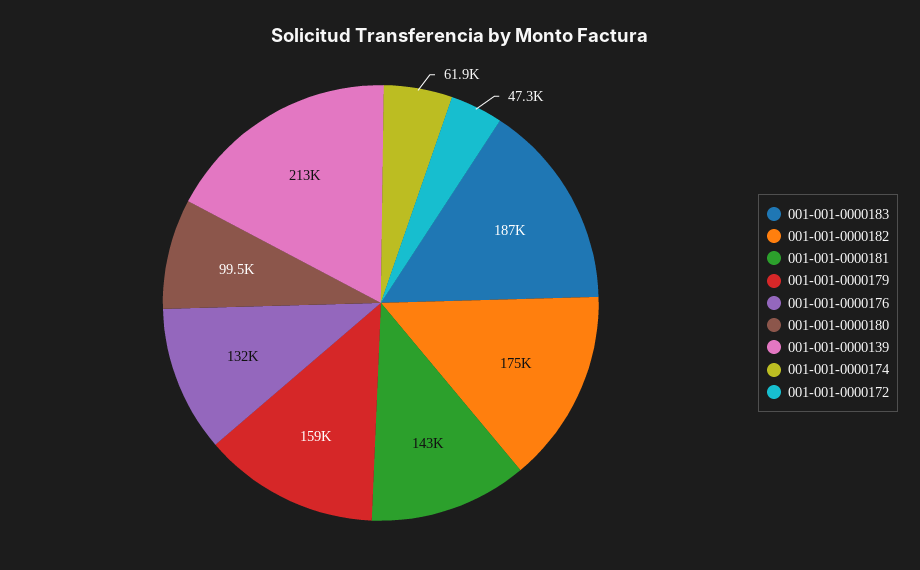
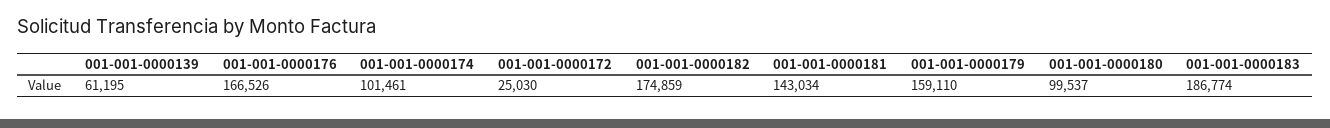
  {
    "001-001-0000183": 186774,
    "001-001-0000182": 174859,
    "001-001-0000181": 143034,
    "001-001-0000179": 159110,
-   "001-001-0000176": 132000,
+   "001-001-0000176": 166526,
    "001-001-0000180": 99537,
-   "001-001-0000139": 213000,
+   "001-001-0000139": 61195,
-   "001-001-0000174": 61900,
+   "001-001-0000174": 101461,
-   "001-001-0000172": 47300
+   "001-001-0000172": 25030
  }

